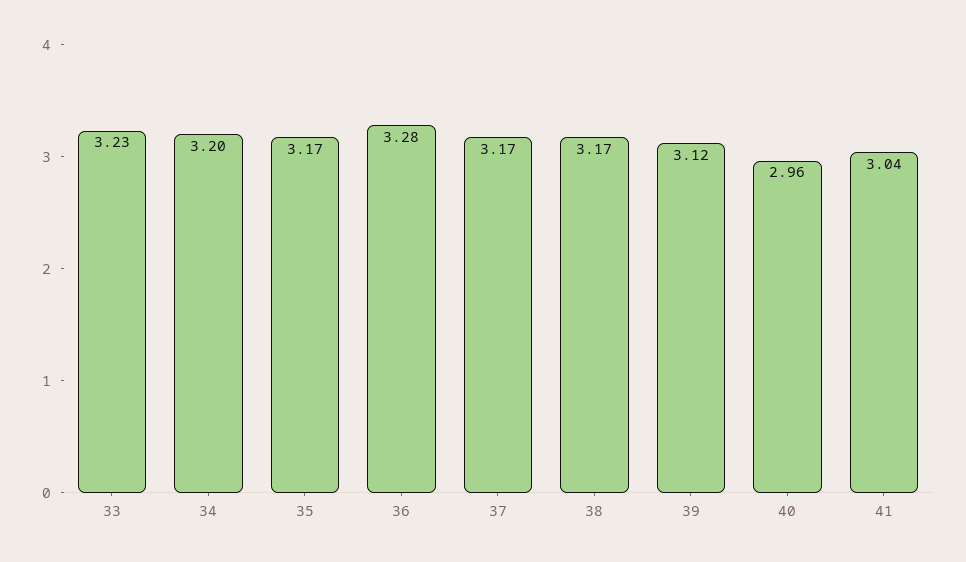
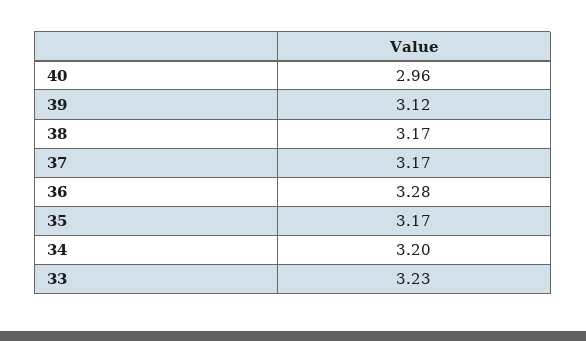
  {
    "33": 3.23,
    "34": 3.2,
    "35": 3.17,
    "36": 3.28,
    "37": 3.17,
    "38": 3.17,
    "39": 3.12,
-   "40": 2.96,
+   "40": 2.96
-   "41": 3.04
  }

